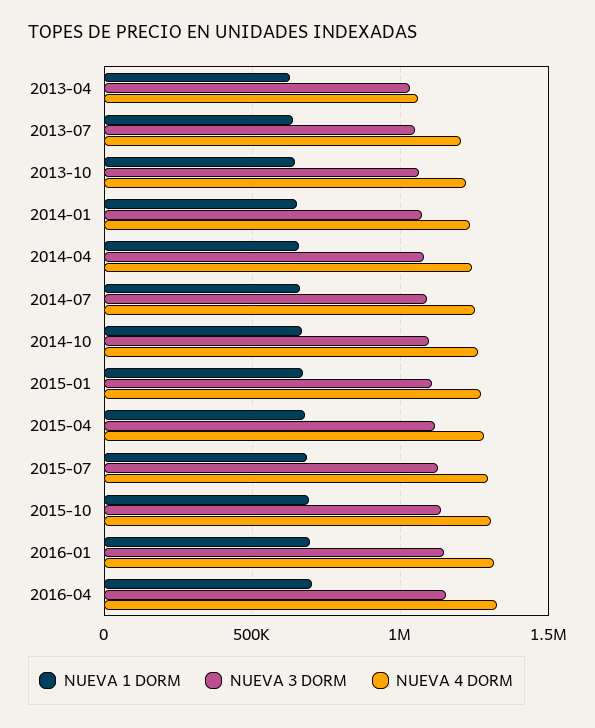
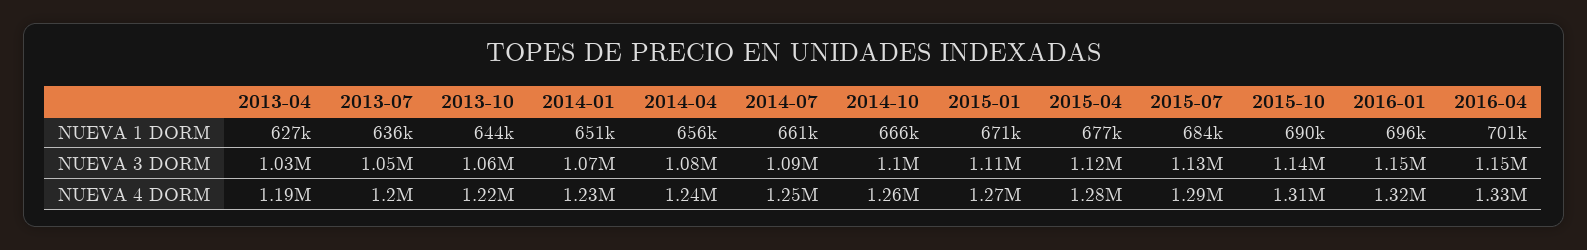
  {
    "NUEVA 1 DORM": {
      "2013-04": 627000,
      "2013-07": 636000,
      "2013-10": 644000,
      "2014-01": 651000,
      "2014-04": 656000,
      "2014-07": 661000,
      "2014-10": 666000,
      "2015-01": 671000,
      "2015-04": 677000,
      "2015-07": 684000,
      "2015-10": 690000,
      "2016-01": 696000,
      "2016-04": 701000
    },
    "NUEVA 3 DORM": {
      "2013-04": 1030000,
      "2013-07": 1050000,
      "2013-10": 1060000,
      "2014-01": 1070000,
      "2014-04": 1080000,
      "2014-07": 1090000,
      "2014-10": 1100000,
      "2015-01": 1110000,
      "2015-04": 1120000,
      "2015-07": 1130000,
      "2015-10": 1140000,
      "2016-01": 1150000,
      "2016-04": 1150000
    },
    "NUEVA 4 DORM": {
-     "2013-04": 1050000,
+     "2013-04": 1190000,
      "2013-07": 1200000,
      "2013-10": 1220000,
      "2014-01": 1230000,
      "2014-04": 1240000,
      "2014-07": 1250000,
      "2014-10": 1260000,
      "2015-01": 1270000,
      "2015-04": 1280000,
      "2015-07": 1290000,
      "2015-10": 1310000,
      "2016-01": 1320000,
      "2016-04": 1330000
    }
  }

